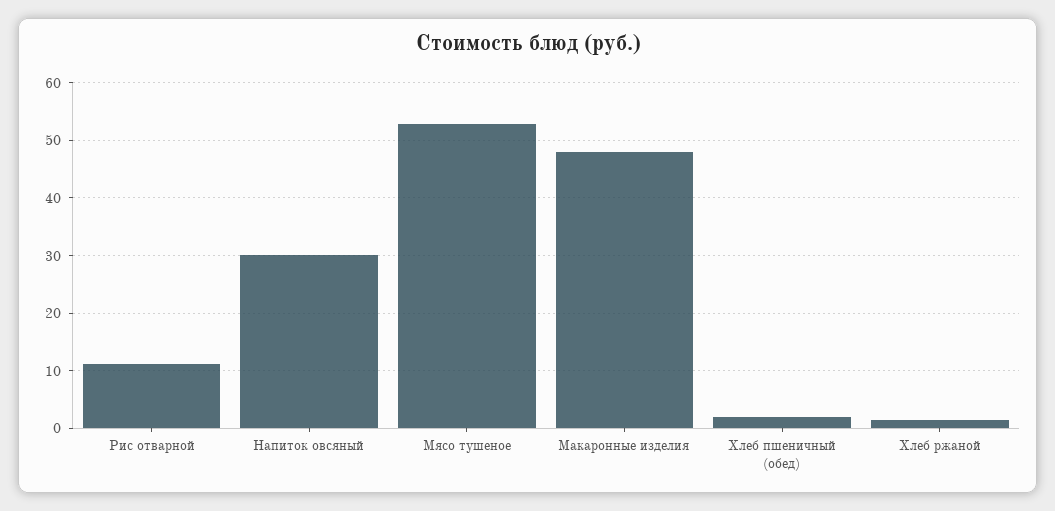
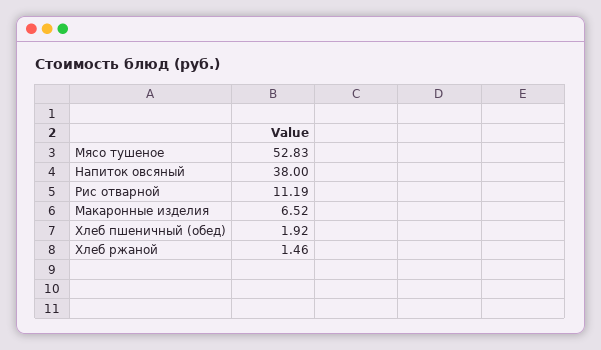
  {
    "Рис отварной": 11.19,
-   "Напиток овсяный": 30,
+   "Напиток овсяный": 38,
    "Мясо тушеное": 52.83,
-   "Макаронные изделия": 48,
+   "Макаронные изделия": 6.52,
    "Хлеб пшеничный (обед)": 1.92,
    "Хлеб ржаной": 1.46
  }

